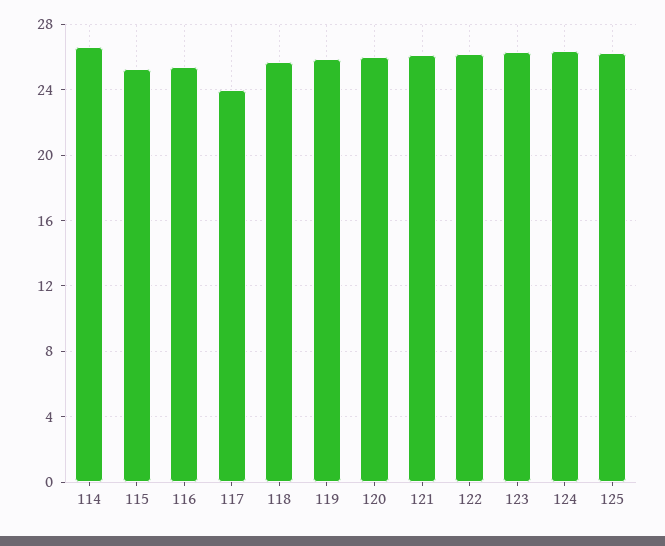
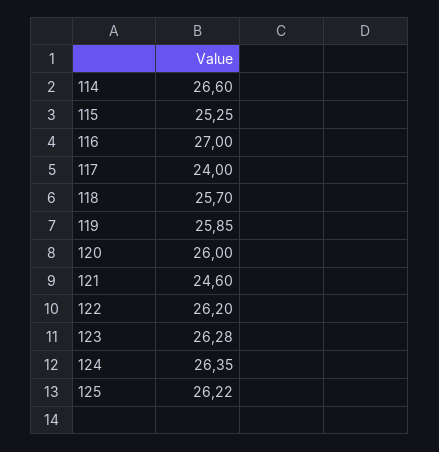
  {
    "114": 26.6,
    "115": 25.25,
-   "116": 25.5,
+   "116": 27,
    "117": 24,
    "118": 25.7,
    "119": 25.85,
    "120": 26,
-   "121": 26,
+   "121": 24.6,
    "122": 26.2,
    "123": 26.28,
    "124": 26.35,
    "125": 26.22
  }

